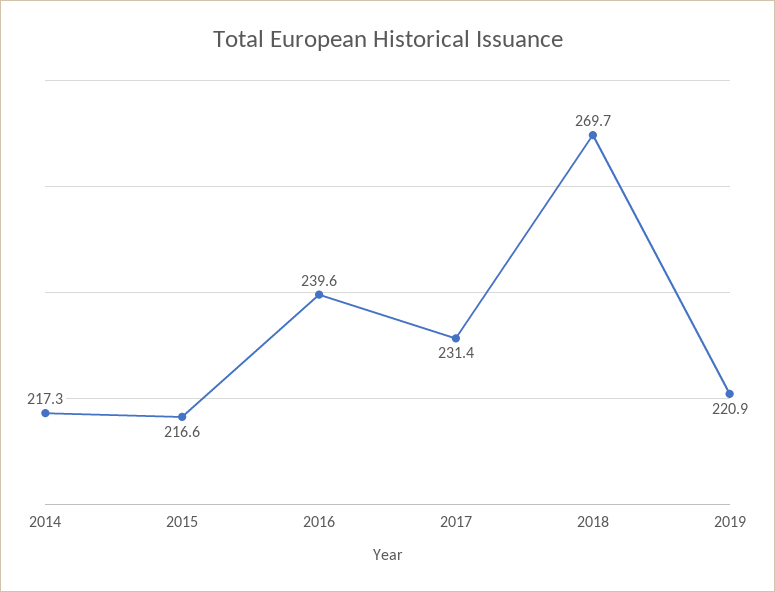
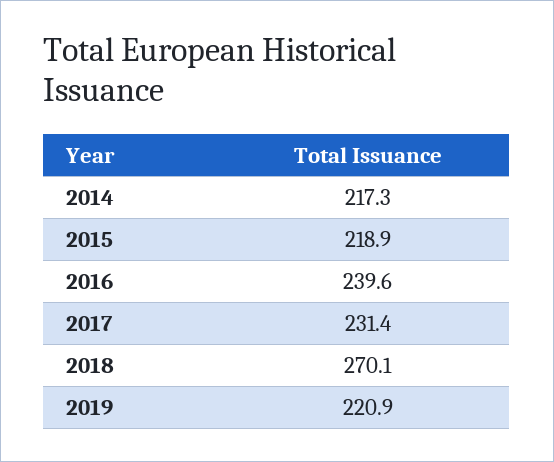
  {
    "2014": 217.3,
-   "2015": 216.6,
+   "2015": 218.9,
    "2016": 239.6,
    "2017": 231.4,
-   "2018": 269.7,
+   "2018": 270.1,
    "2019": 220.9
  }

